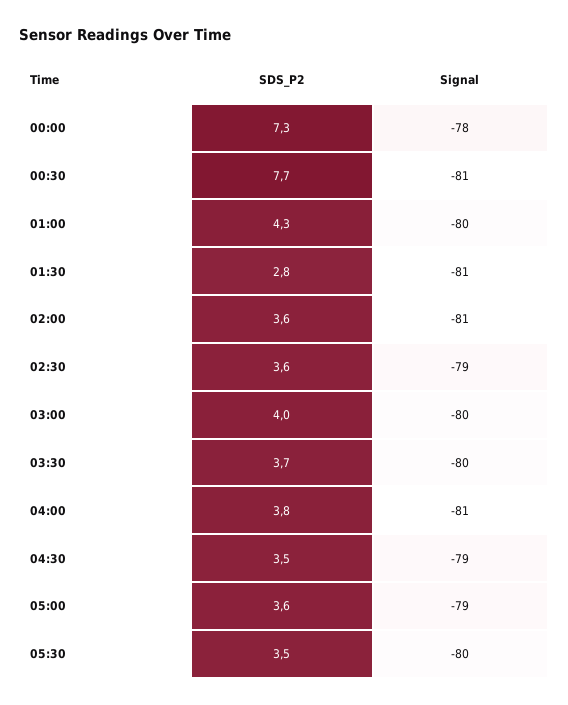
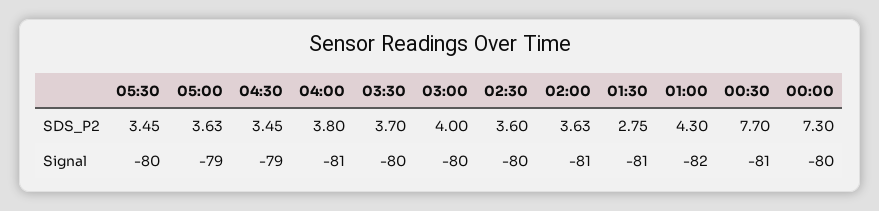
  {
    "SDS_P2": {
      "00:00": 7.3,
      "00:30": 7.7,
      "01:00": 4.3,
      "01:30": 2.75,
      "02:00": 3.63,
      "02:30": 3.6,
      "03:00": 4,
      "03:30": 3.7,
      "04:00": 3.8,
      "04:30": 3.45,
      "05:00": 3.63,
      "05:30": 3.45
    },
    "Signal": {
-     "00:00": -78,
+     "00:00": -80,
      "00:30": -81,
-     "01:00": -80,
+     "01:00": -82,
      "01:30": -81,
      "02:00": -81,
-     "02:30": -79,
+     "02:30": -80,
      "03:00": -80,
      "03:30": -80,
      "04:00": -81,
      "04:30": -79,
      "05:00": -79,
      "05:30": -80
    }
  }

